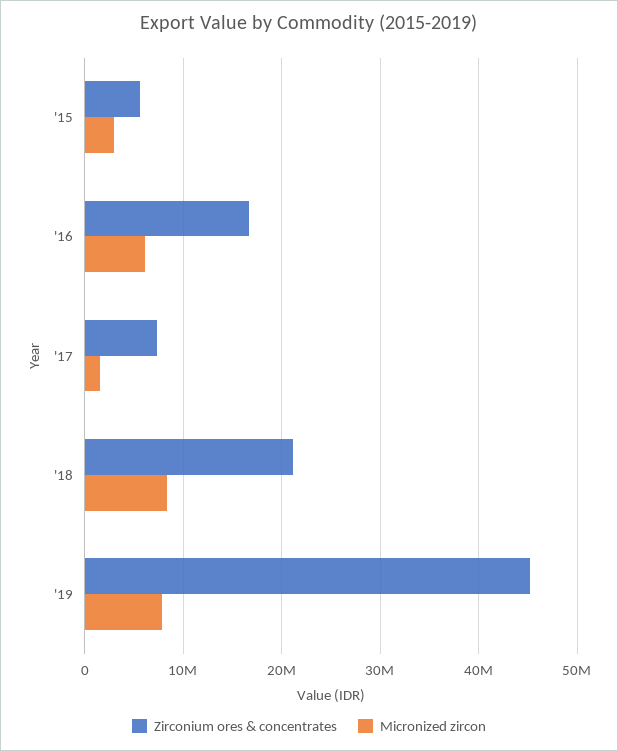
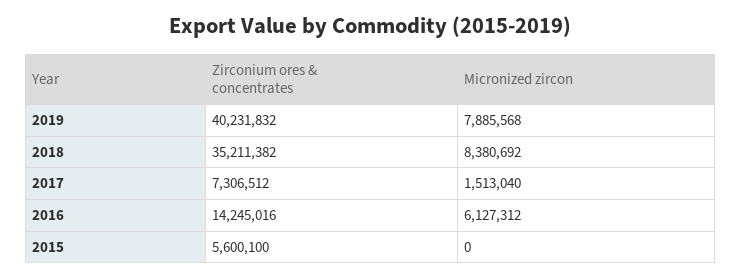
  {
    "Zirconium ores & concentrates": {
      "'15": 5600100,
-     "'16": 17000000,
+     "'16": 14245016,
      "'17": 7306512,
-     "'18": 21000000,
+     "'18": 35211382,
-     "'19": 45000000
+     "'19": 40231832
    },
    "Micronized zircon": {
-     "'15": 3000000,
+     "'15": 0,
      "'16": 6127312,
      "'17": 1513040,
      "'18": 8380692,
      "'19": 7885568
    }
  }

